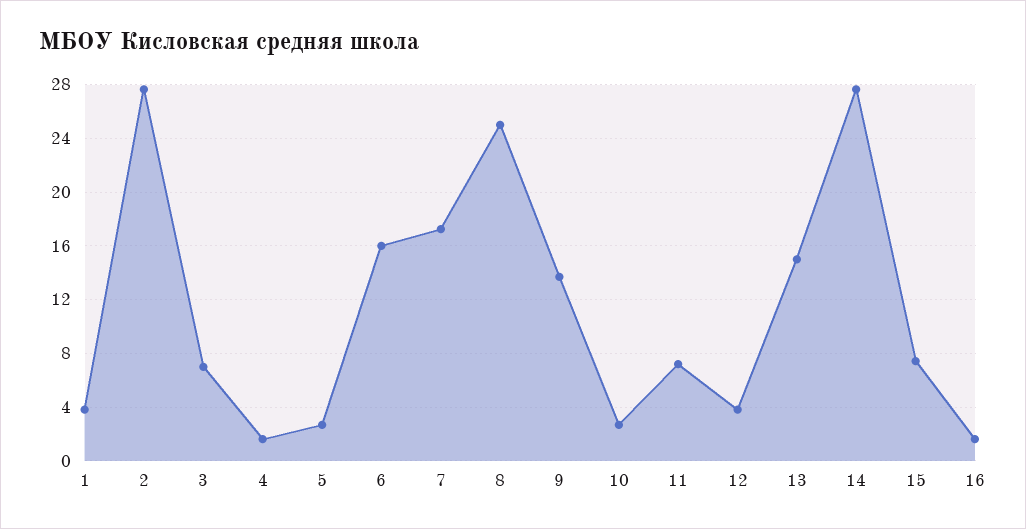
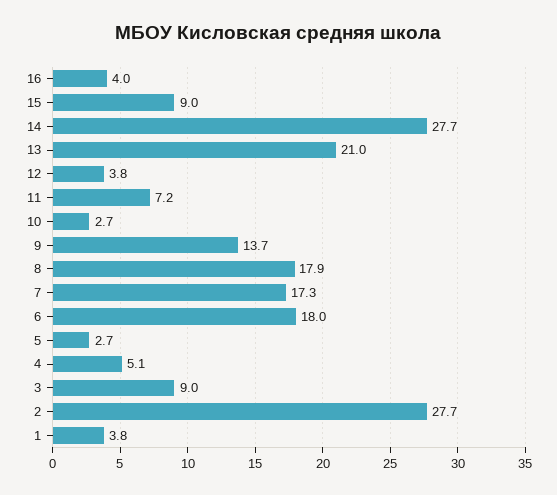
  {
    "1": 3.8,
    "2": 27.7,
-   "3": 7,
+   "3": 9,
-   "4": 1.5,
+   "4": 5.1,
    "5": 2.7,
-   "6": 16,
+   "6": 18,
    "7": 17.3,
-   "8": 25,
+   "8": 17.9,
    "9": 13.7,
    "10": 2.7,
    "11": 7.2,
    "12": 3.8,
-   "13": 15,
+   "13": 21,
    "14": 27.7,
-   "15": 7.5,
+   "15": 9,
-   "16": 1.5
+   "16": 4
  }

